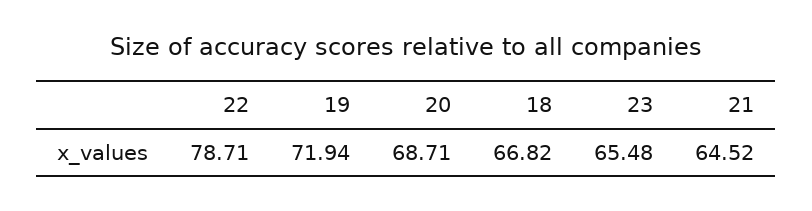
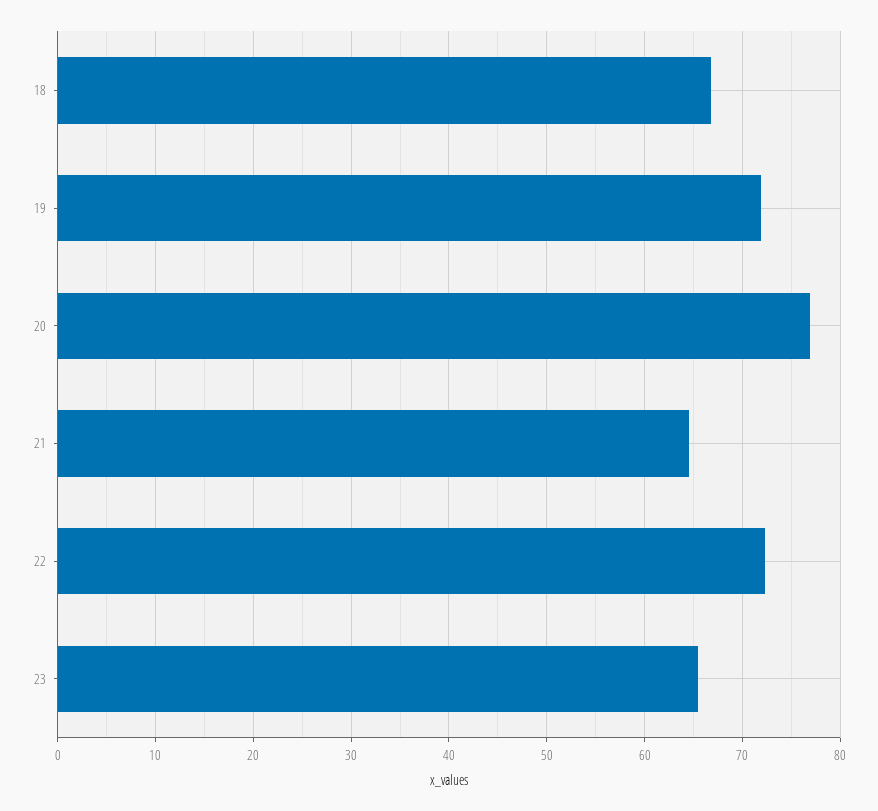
  {
-   "22": 78.71,
+   "22": 72,
    "19": 71.94,
-   "20": 68.71,
+   "20": 77,
    "18": 66.82,
    "23": 65.48,
    "21": 64.52
  }

